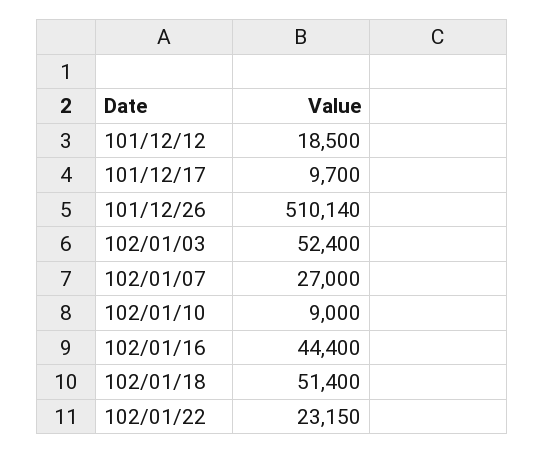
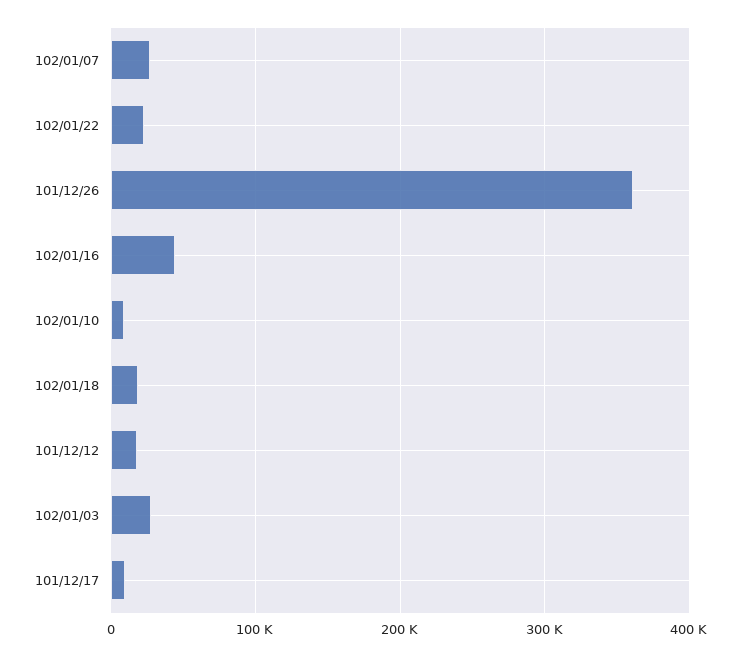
  {
    "101/12/12": 18500,
    "101/12/17": 9700,
-   "101/12/26": 510140,
+   "101/12/26": 360000,
-   "102/01/03": 52400,
+   "102/01/03": 30000,
    "102/01/07": 27000,
    "102/01/10": 9000,
    "102/01/16": 44400,
-   "102/01/18": 51400,
+   "102/01/18": 20000,
    "102/01/22": 23150
  }

